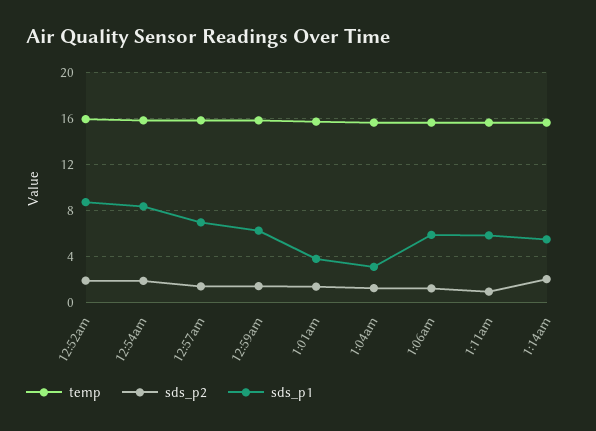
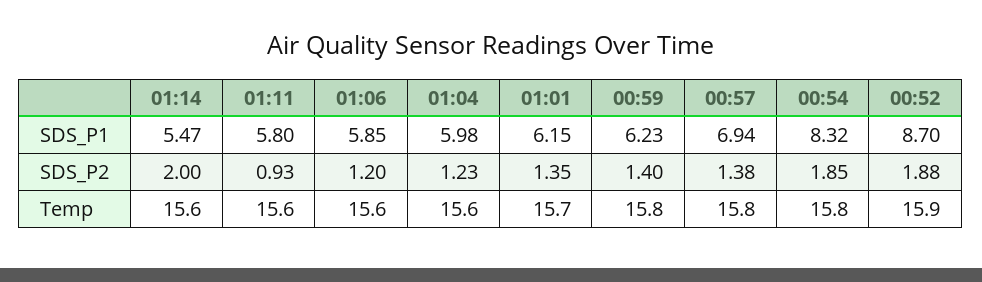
  {
    "temp": {
      "12:52am": 15.9,
      "12:54am": 15.8,
      "12:57am": 15.8,
      "12:59am": 15.8,
      "1:01am": 15.7,
      "1:04am": 15.6,
      "1:06am": 15.6,
      "1:11am": 15.6,
      "1:14am": 15.6
    },
    "sds_p2": {
      "12:52am": 1.88,
      "12:54am": 1.85,
      "12:57am": 1.38,
      "12:59am": 1.4,
      "1:01am": 1.35,
      "1:04am": 1.23,
      "1:06am": 1.2,
      "1:11am": 0.93,
      "1:14am": 2
    },
    "sds_p1": {
      "12:52am": 8.7,
      "12:54am": 8.32,
      "12:57am": 6.94,
      "12:59am": 6.23,
-     "1:01am": 4,
+     "1:01am": 6.15,
-     "1:04am": 3,
+     "1:04am": 5.98,
      "1:06am": 5.85,
      "1:11am": 5.8,
      "1:14am": 5.47
    }
  }

